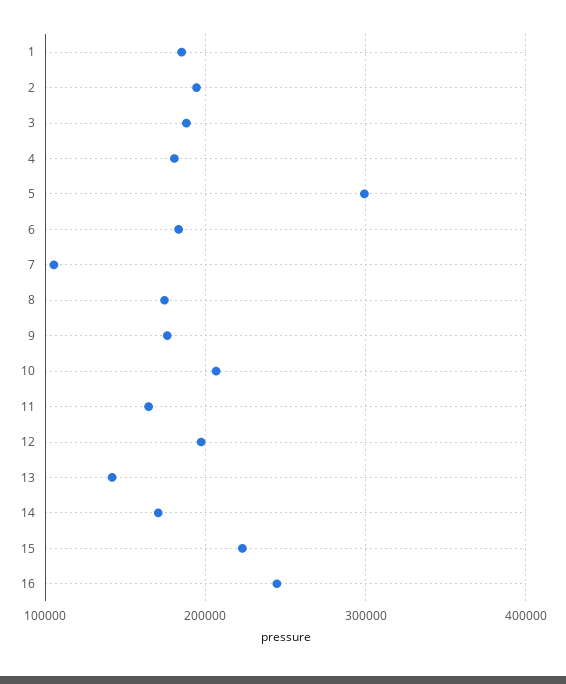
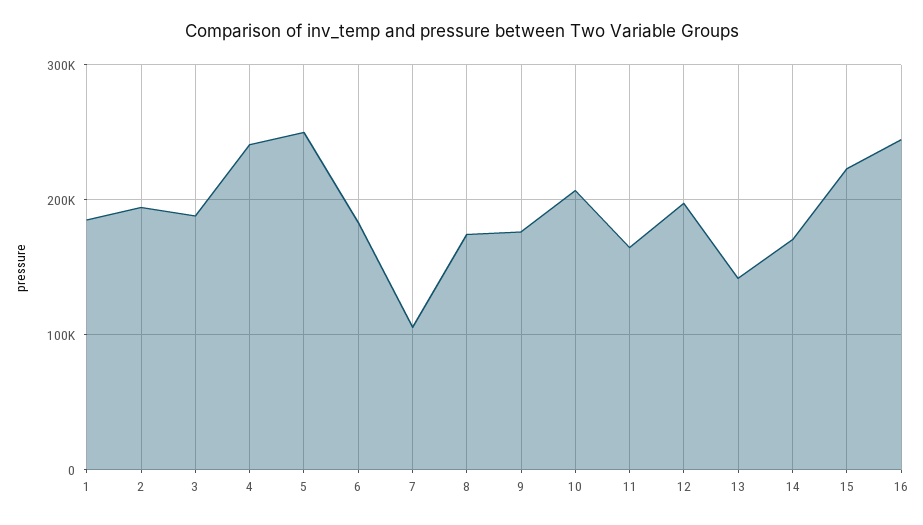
  {
    "1": 190000,
    "2": 190000,
    "3": 190000,
-   "4": 180000,
+   "4": 240000,
-   "5": 300000,
+   "5": 250000,
    "6": 180000,
    "7": 110000,
    "8": 170000,
    "9": 180000,
    "10": 210000,
    "11": 160000,
    "12": 200000,
    "13": 140000,
    "14": 170000,
    "15": 220000,
    "16": 240000
  }

